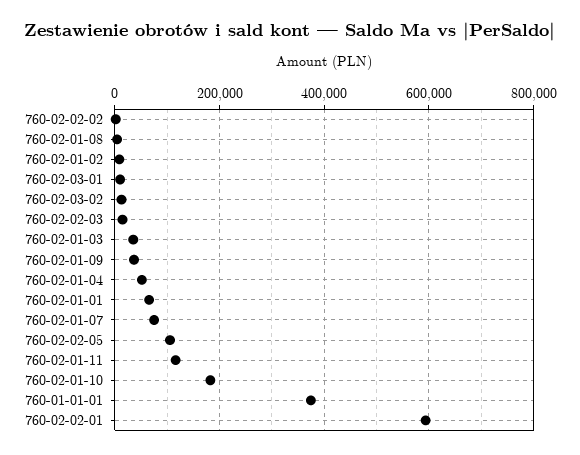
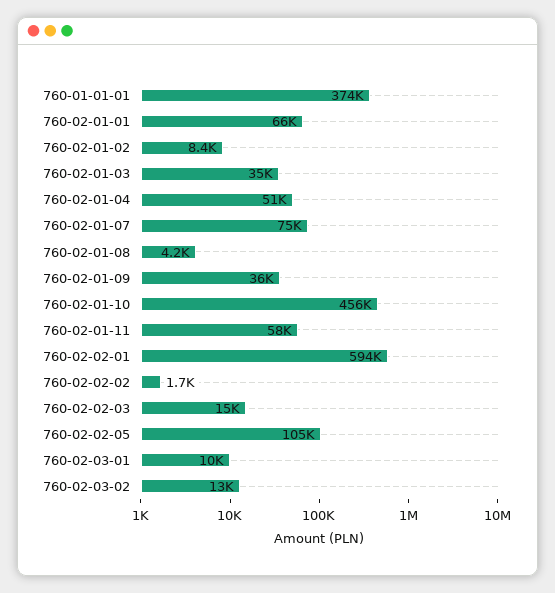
  {
    "760-02-02-02": 1700,
    "760-02-01-08": 4200,
    "760-02-01-02": 8400,
    "760-02-03-01": 10000,
    "760-02-03-02": 13000,
    "760-02-02-03": 15000,
    "760-02-01-03": 35000,
    "760-02-01-09": 36000,
    "760-02-01-04": 51000,
    "760-02-01-01": 66000,
    "760-02-01-07": 75000,
    "760-02-02-05": 105000,
-   "760-02-01-11": 120000,
+   "760-02-01-11": 58000,
-   "760-02-01-10": 180000,
+   "760-02-01-10": 456000,
    "760-01-01-01": 374000,
    "760-02-02-01": 594000
  }

